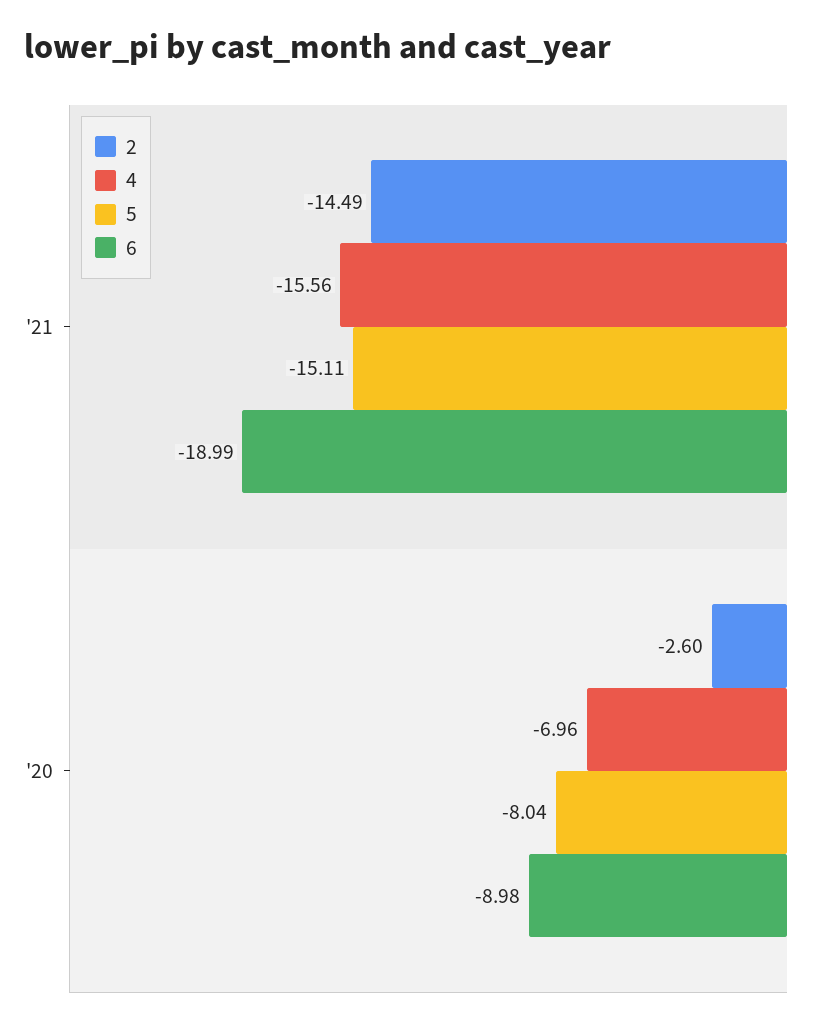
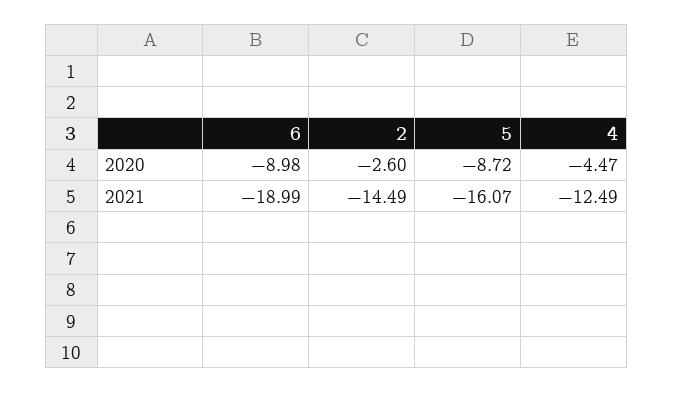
  {
    "2": {
      "'21": -14.49,
      "'20": -2.6
    },
    "4": {
-     "'21": -15.56,
+     "'21": -12.49,
-     "'20": -6.96
+     "'20": -4.47
    },
    "5": {
-     "'21": -15.11,
+     "'21": -16.07,
-     "'20": -8.04
+     "'20": -8.72
    },
    "6": {
      "'21": -18.99,
      "'20": -8.98
    }
  }

